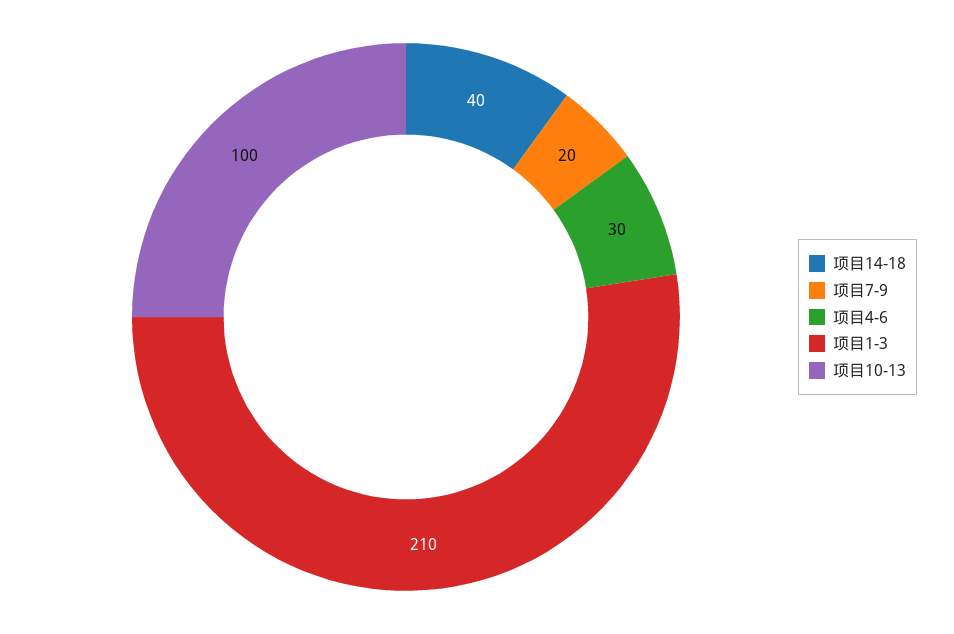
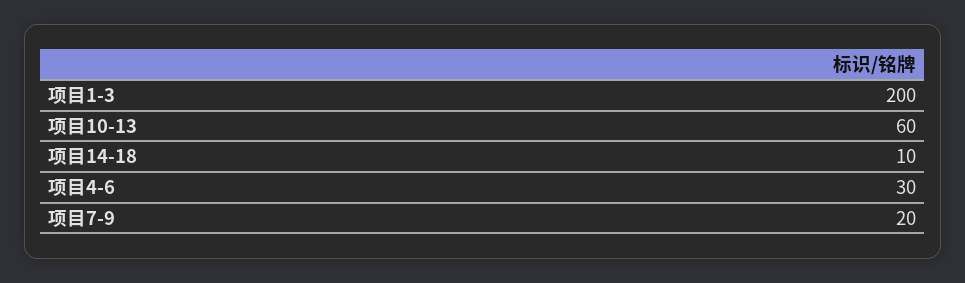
  {
-   "项目14-18": 40,
+   "项目14-18": 10,
    "项目7-9": 20,
    "项目4-6": 30,
-   "项目1-3": 210,
+   "项目1-3": 200,
-   "项目10-13": 100
+   "项目10-13": 60
  }

